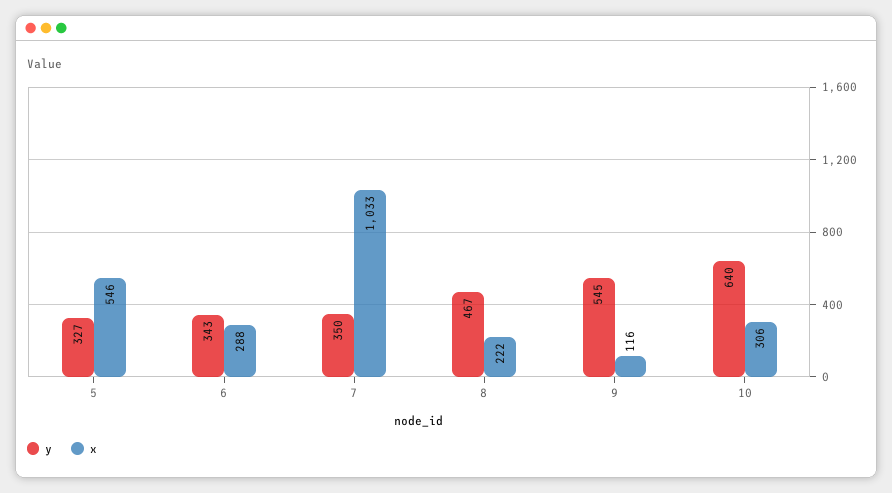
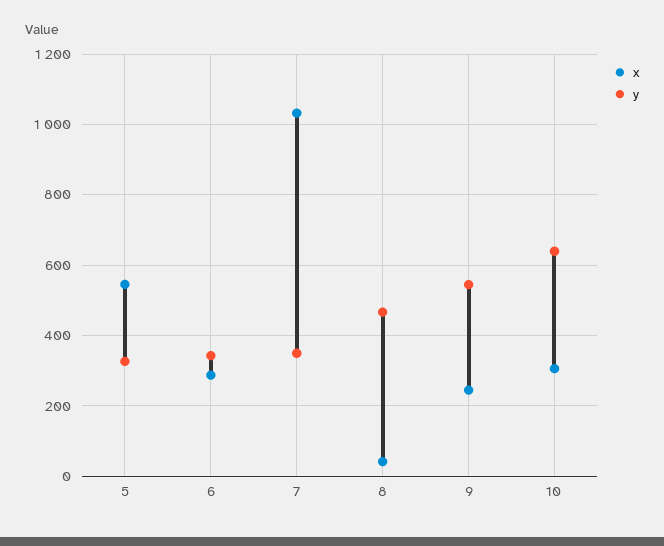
  {
    "y": {
      "5": 327,
      "6": 343,
      "7": 350,
      "8": 467,
      "9": 545,
      "10": 640
    },
    "x": {
      "5": 546,
      "6": 288,
      "7": 1033,
-     "8": 222,
+     "8": 40,
-     "9": 116,
+     "9": 240,
      "10": 306
    }
  }

